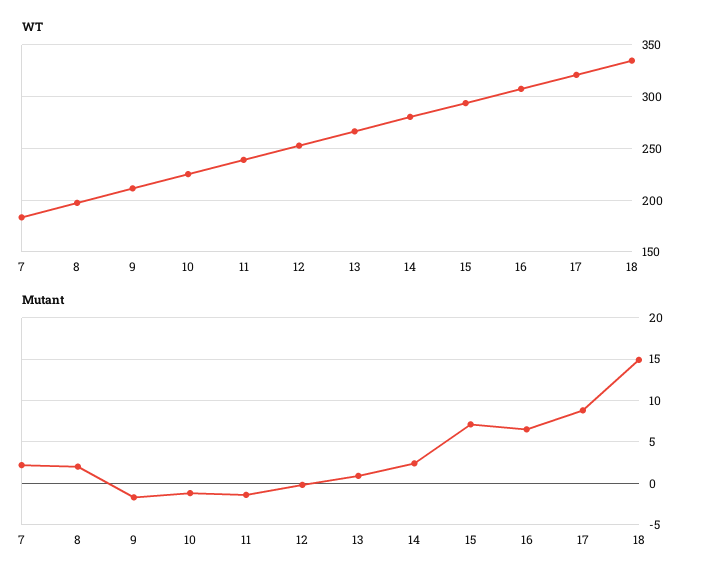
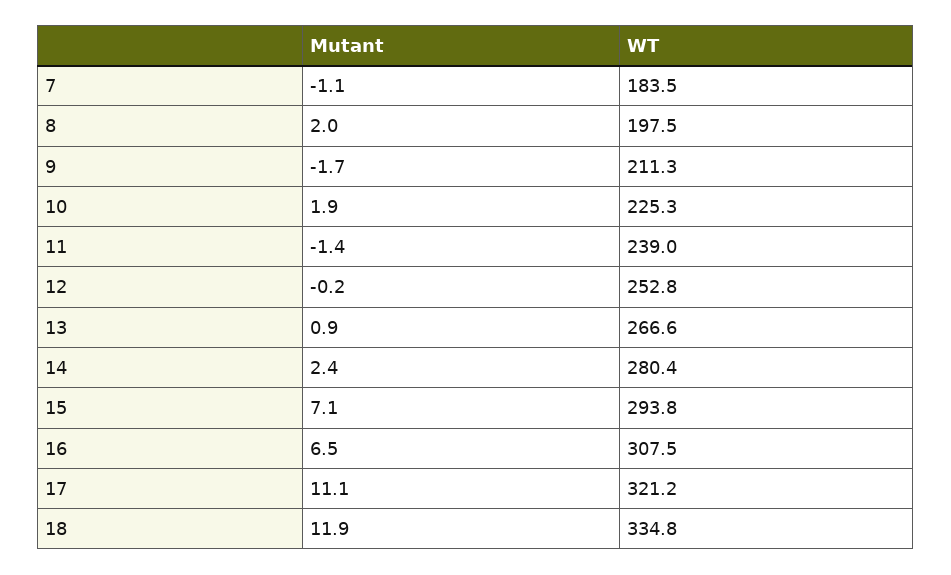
  {
    "WT": {
      "7": 183.5,
      "8": 197.5,
      "9": 211.3,
      "10": 225.3,
      "11": 239,
      "12": 252.8,
      "13": 266.6,
      "14": 280.4,
      "15": 293.8,
      "16": 307.5,
      "17": 321.2,
      "18": 334.8
    },
    "Mutant": {
-     "7": 2,
+     "7": -1.1,
      "8": 2,
      "9": -1.7,
-     "10": -1,
+     "10": 1.9,
      "11": -1.4,
      "12": -0.2,
      "13": 0.9,
      "14": 2.4,
      "15": 7.1,
      "16": 6.5,
-     "17": 9,
+     "17": 11.1,
-     "18": 15
+     "18": 11.9
    }
  }

